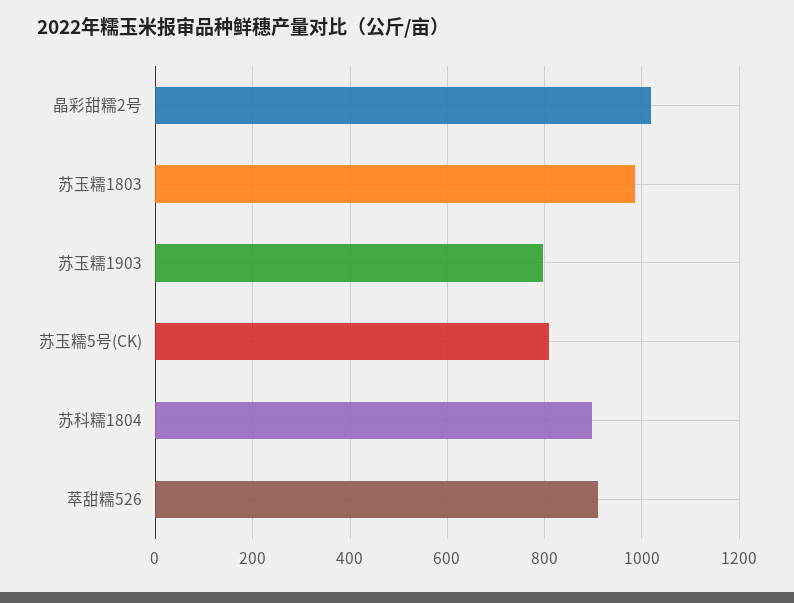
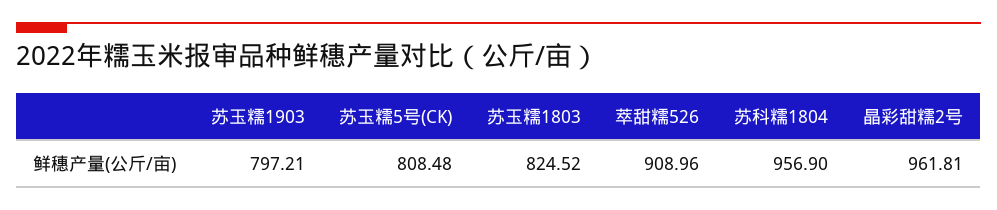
  {
-   "晶彩甜糯2号": 1020,
+   "晶彩甜糯2号": 961.81,
-   "苏玉糯1803": 980,
+   "苏玉糯1803": 824.52,
    "苏玉糯1903": 797.21,
    "苏玉糯5号(CK)": 808.48,
-   "苏科糯1804": 900,
+   "苏科糯1804": 956.9,
    "萃甜糯526": 908.96
  }

